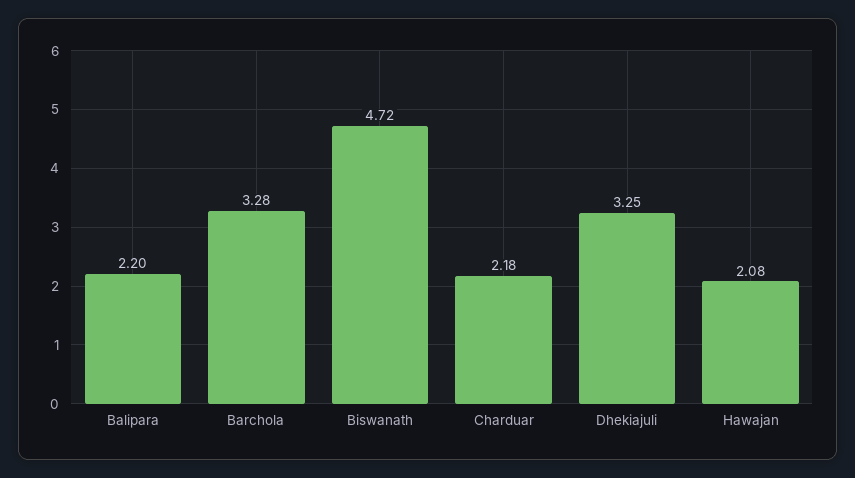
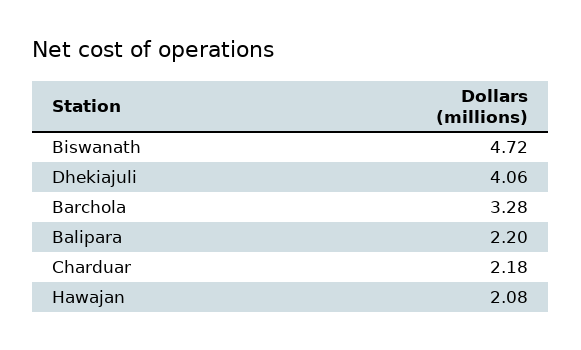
  {
    "Balipara": 2.2,
    "Barchola": 3.28,
    "Biswanath": 4.72,
    "Charduar": 2.18,
-   "Dhekiajuli": 3.25,
+   "Dhekiajuli": 4.06,
    "Hawajan": 2.08
  }

